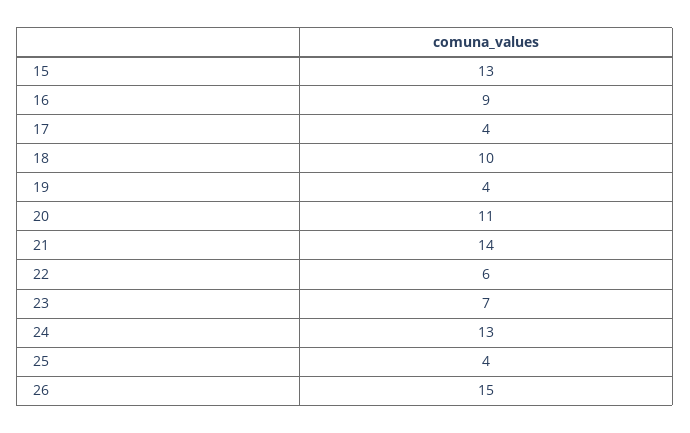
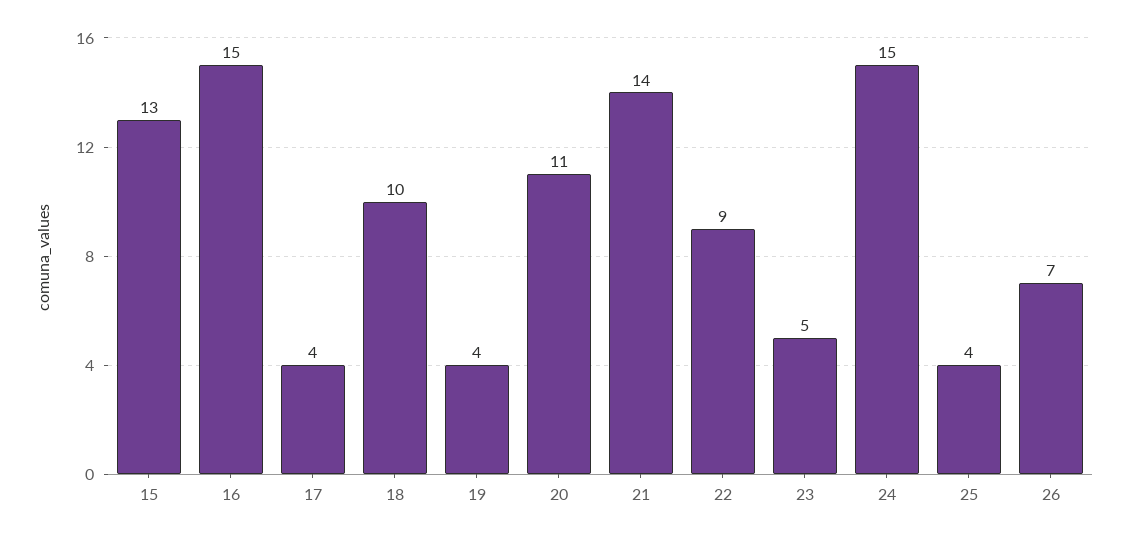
  {
    "15": 13,
-   "16": 9,
+   "16": 15,
    "17": 4,
    "18": 10,
    "19": 4,
    "20": 11,
    "21": 14,
-   "22": 6,
+   "22": 9,
-   "23": 7,
+   "23": 5,
-   "24": 13,
+   "24": 15,
    "25": 4,
-   "26": 15
+   "26": 7
  }

